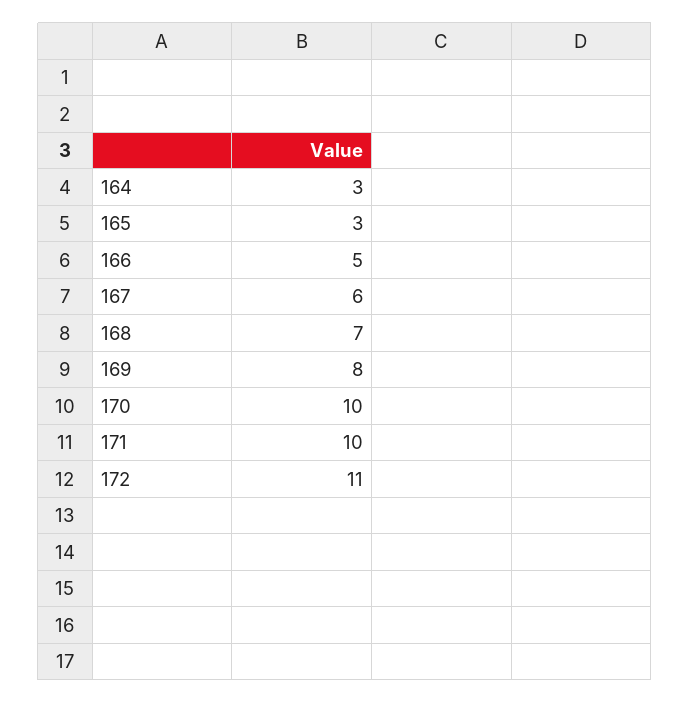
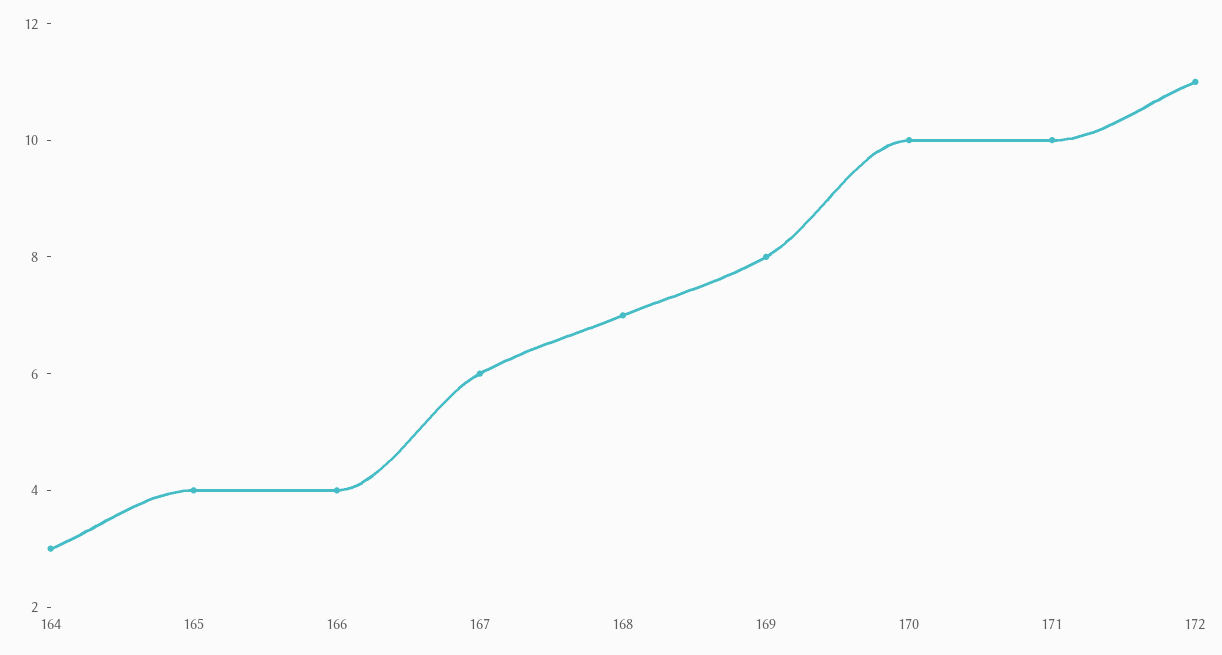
  {
    "164": 3,
-   "165": 3,
+   "165": 4,
-   "166": 5,
+   "166": 4,
    "167": 6,
    "168": 7,
    "169": 8,
    "170": 10,
    "171": 10,
    "172": 11
  }

